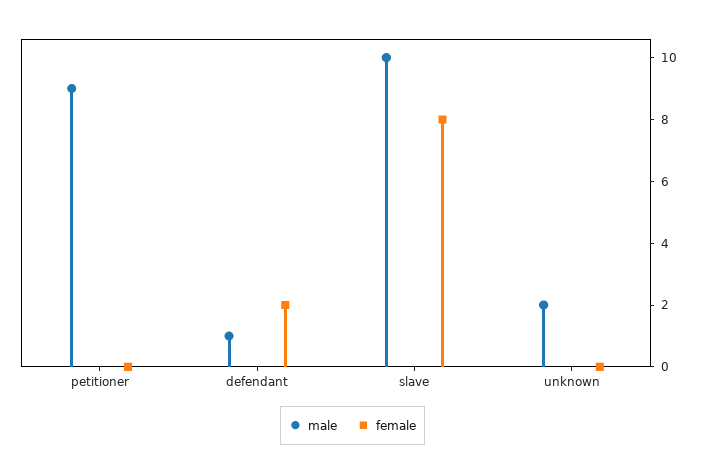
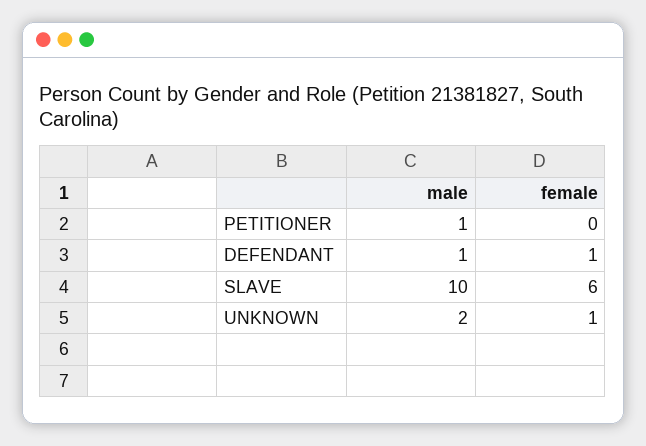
  {
    "male": {
-     "petitioner": 9,
+     "petitioner": 1,
      "defendant": 1,
      "slave": 10,
      "unknown": 2
    },
    "female": {
      "petitioner": 0,
-     "defendant": 2,
+     "defendant": 1,
-     "slave": 8,
+     "slave": 6,
-     "unknown": 0
+     "unknown": 1
    }
  }

